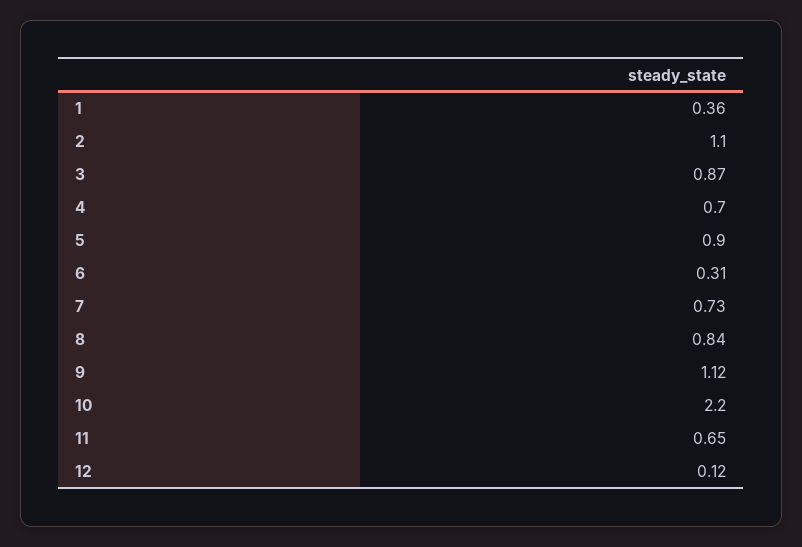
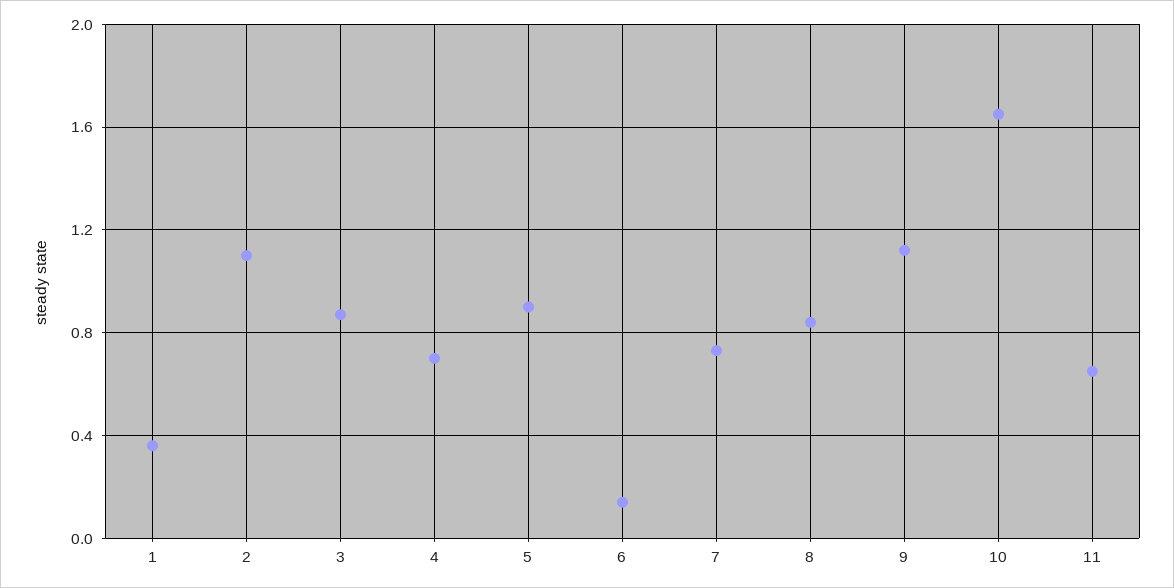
  {
    "1": 0.36,
    "2": 1.1,
    "3": 0.87,
    "4": 0.7,
    "5": 0.9,
-   "6": 0.31,
+   "6": 0.15,
    "7": 0.73,
    "8": 0.84,
    "9": 1.12,
-   "10": 2.2,
+   "10": 1.65,
-   "11": 0.65,
+   "11": 0.65
-   "12": 0.12
  }

